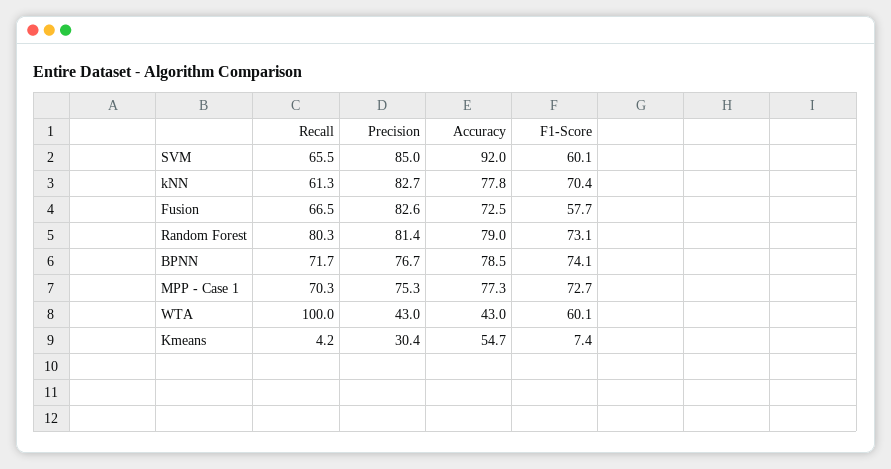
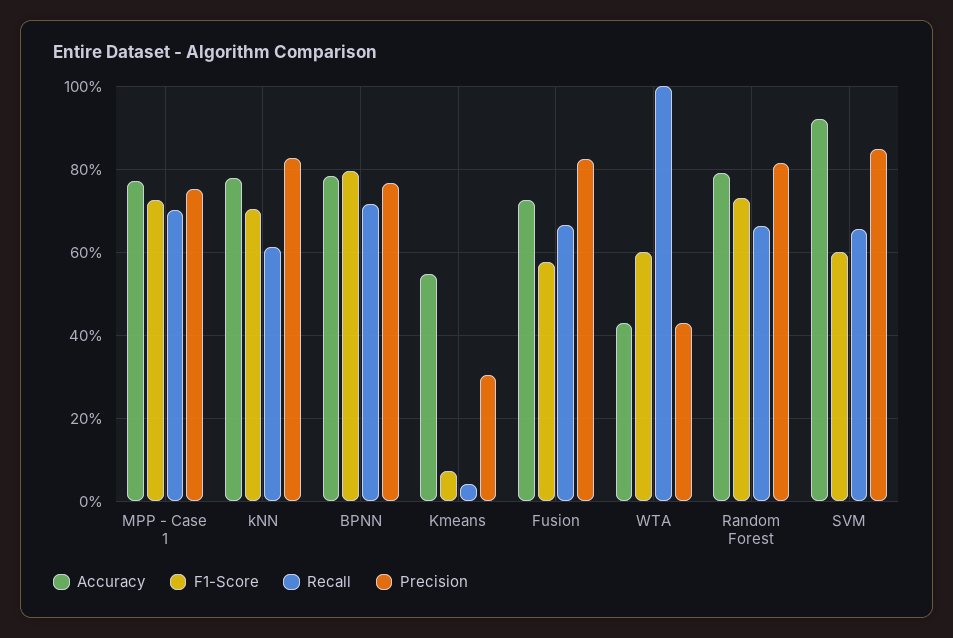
  {
    "Recall": {
      "SVM": 65.5,
      "kNN": 61.3,
      "Fusion": 66.5,
-     "Random Forest": 80.3,
+     "Random Forest": 66,
      "BPNN": 71.7,
      "MPP - Case 1": 70.3,
      "WTA": 100,
      "Kmeans": 4.2
    },
    "Precision": {
      "SVM": 85,
      "kNN": 82.7,
      "Fusion": 82.6,
      "Random Forest": 81.4,
      "BPNN": 76.7,
      "MPP - Case 1": 75.3,
      "WTA": 43,
      "Kmeans": 30.4
    },
    "Accuracy": {
      "SVM": 92,
      "kNN": 77.8,
      "Fusion": 72.5,
      "Random Forest": 79,
      "BPNN": 78.5,
      "MPP - Case 1": 77.3,
      "WTA": 43,
      "Kmeans": 54.7
    },
    "F1-Score": {
      "SVM": 60.1,
      "kNN": 70.4,
      "Fusion": 57.7,
      "Random Forest": 73.1,
-     "BPNN": 74.1,
+     "BPNN": 80,
      "MPP - Case 1": 72.7,
      "WTA": 60.1,
      "Kmeans": 7.4
    }
  }

